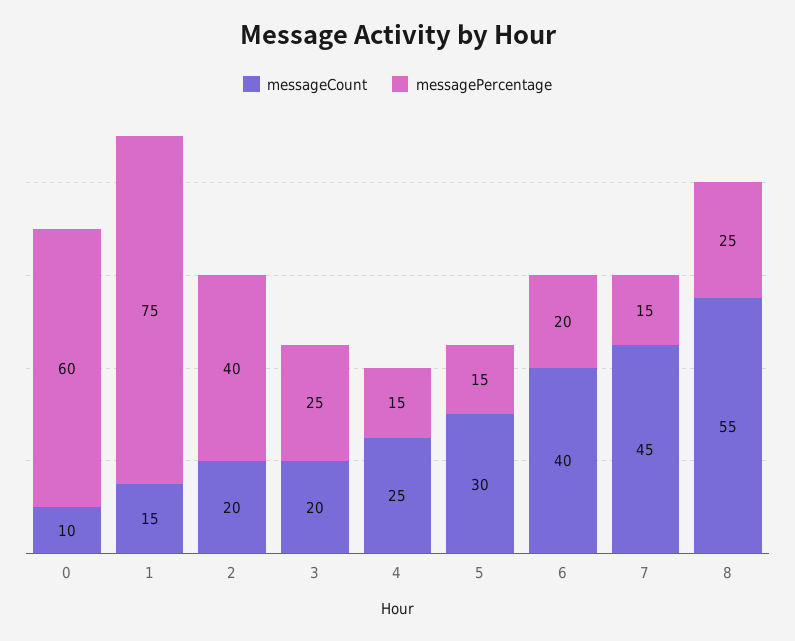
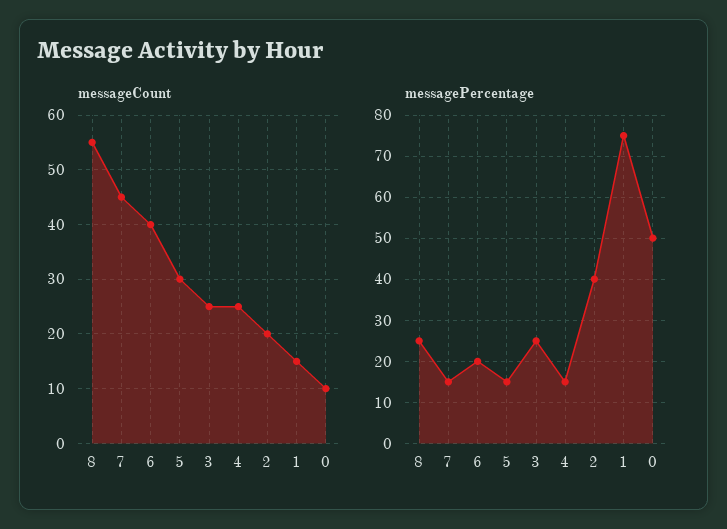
  {
    "messageCount": {
      "0": 10,
      "1": 15,
      "2": 20,
-     "3": 20,
+     "3": 25,
      "4": 25,
      "5": 30,
      "6": 40,
      "7": 45,
      "8": 55
    },
    "messagePercentage": {
-     "0": 60,
+     "0": 50,
      "1": 75,
      "2": 40,
      "3": 25,
      "4": 15,
      "5": 15,
      "6": 20,
      "7": 15,
      "8": 25
    }
  }

